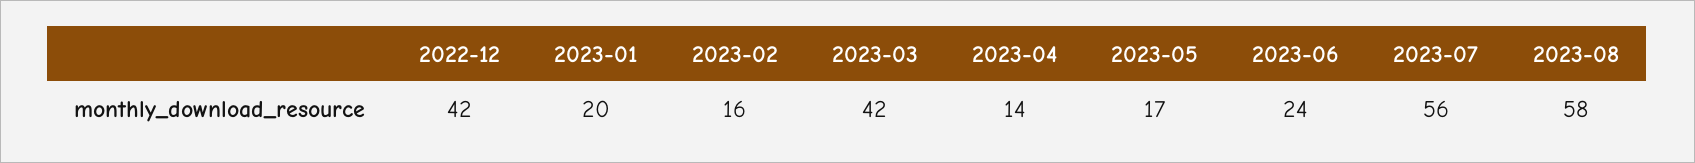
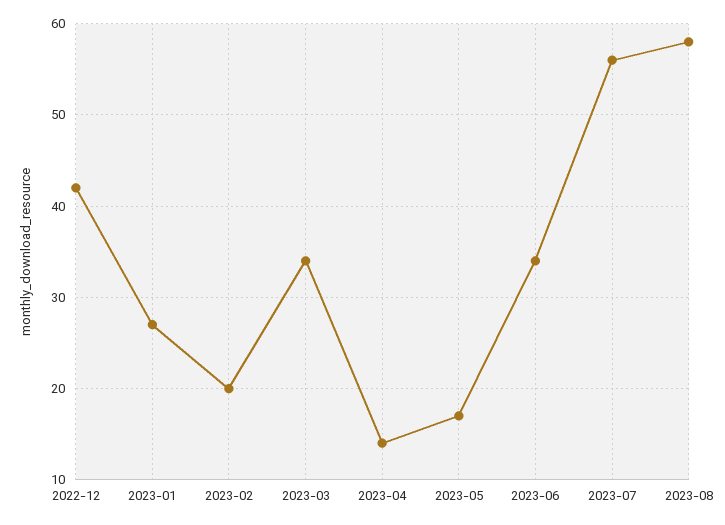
  {
    "2022-12": 42,
-   "2023-01": 20,
+   "2023-01": 27,
-   "2023-02": 16,
+   "2023-02": 20,
-   "2023-03": 42,
+   "2023-03": 34,
    "2023-04": 14,
    "2023-05": 17,
-   "2023-06": 24,
+   "2023-06": 34,
    "2023-07": 56,
    "2023-08": 58
  }

